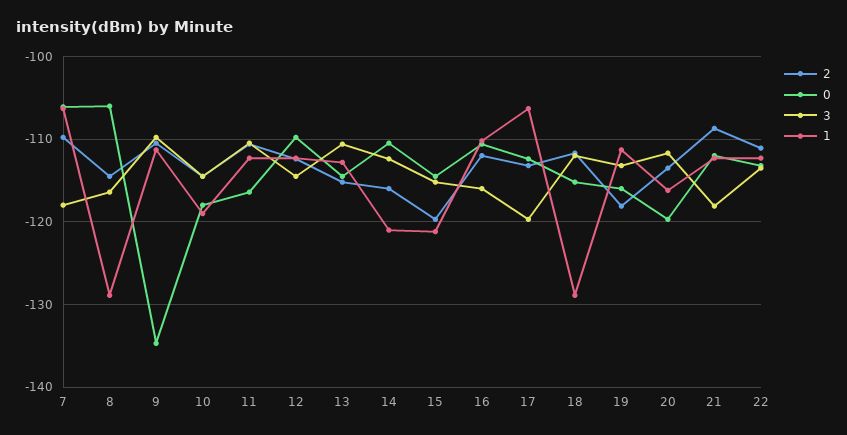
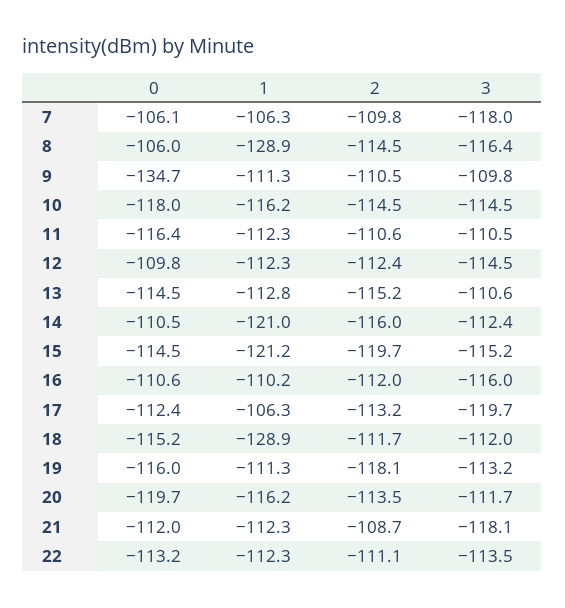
  {
    "2": {
      "7": -109.8,
      "8": -114.5,
      "9": -110.5,
      "10": -114.5,
      "11": -110.6,
      "12": -112.4,
      "13": -115.2,
      "14": -116,
      "15": -119.7,
      "16": -112,
      "17": -113.2,
      "18": -111.7,
      "19": -118.1,
      "20": -113.5,
      "21": -108.7,
      "22": -111.1
    },
    "0": {
      "7": -106.1,
      "8": -106,
      "9": -134.7,
      "10": -118,
      "11": -116.4,
      "12": -109.8,
      "13": -114.5,
      "14": -110.5,
      "15": -114.5,
      "16": -110.6,
      "17": -112.4,
      "18": -115.2,
      "19": -116,
      "20": -119.7,
      "21": -112,
      "22": -113.2
    },
    "3": {
      "7": -118,
      "8": -116.4,
      "9": -109.8,
      "10": -114.5,
      "11": -110.5,
      "12": -114.5,
      "13": -110.6,
      "14": -112.4,
      "15": -115.2,
      "16": -116,
      "17": -119.7,
      "18": -112,
      "19": -113.2,
      "20": -111.7,
      "21": -118.1,
      "22": -113.5
    },
    "1": {
      "7": -106.3,
      "8": -128.9,
      "9": -111.3,
-     "10": -119,
+     "10": -116.2,
      "11": -112.3,
      "12": -112.3,
      "13": -112.8,
      "14": -121,
      "15": -121.2,
      "16": -110.2,
      "17": -106.3,
      "18": -128.9,
      "19": -111.3,
      "20": -116.2,
      "21": -112.3,
      "22": -112.3
    }
  }

